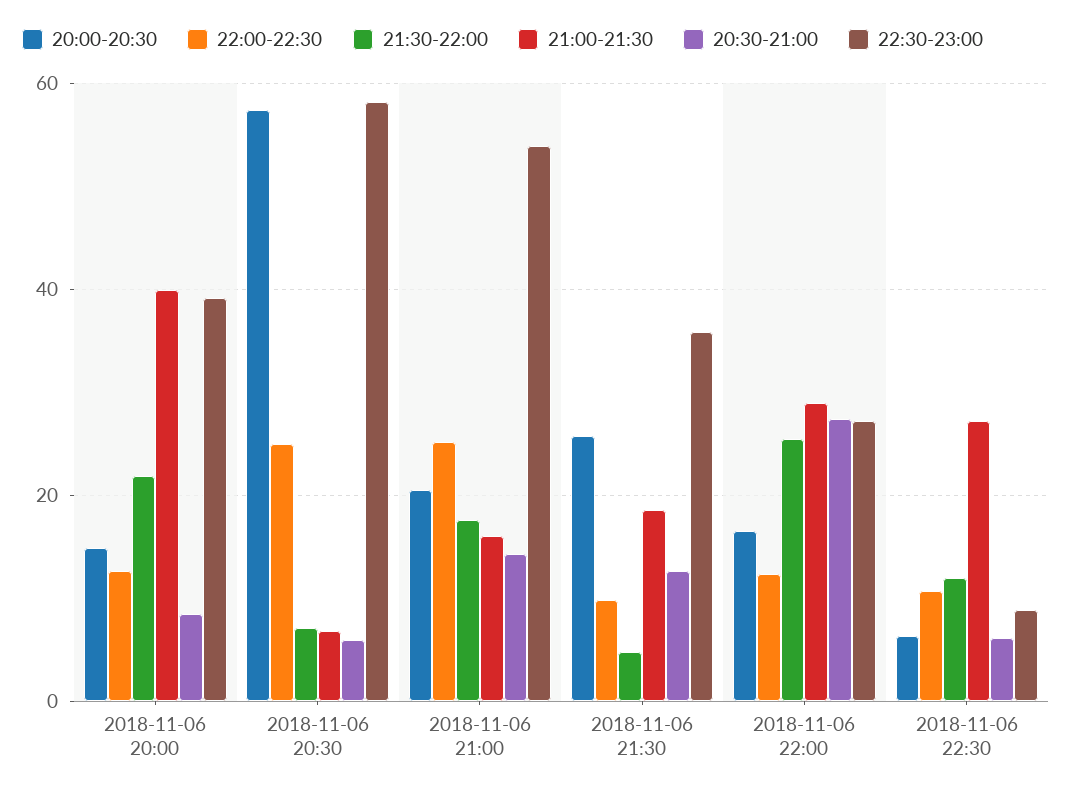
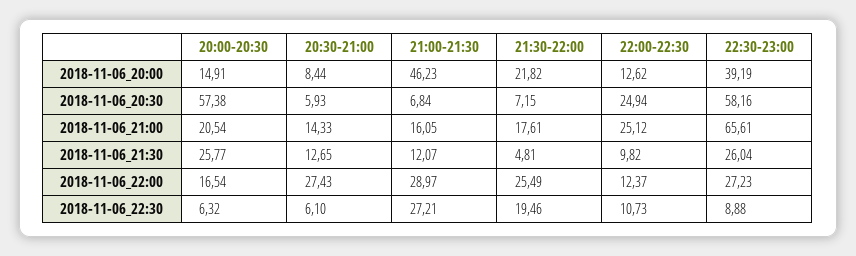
  {
    "20:00-20:30": {
      "2018-11-06 20:00": 14.91,
      "2018-11-06 20:30": 57.38,
      "2018-11-06 21:00": 20.54,
      "2018-11-06 21:30": 25.77,
      "2018-11-06 22:00": 16.54,
      "2018-11-06 22:30": 6.32
    },
    "22:00-22:30": {
      "2018-11-06 20:00": 12.62,
      "2018-11-06 20:30": 24.94,
      "2018-11-06 21:00": 25.12,
      "2018-11-06 21:30": 9.82,
      "2018-11-06 22:00": 12.37,
      "2018-11-06 22:30": 10.73
    },
    "21:30-22:00": {
      "2018-11-06 20:00": 21.82,
      "2018-11-06 20:30": 7.15,
      "2018-11-06 21:00": 17.61,
      "2018-11-06 21:30": 4.81,
      "2018-11-06 22:00": 25.49,
-     "2018-11-06 22:30": 12
+     "2018-11-06 22:30": 19.46
    },
    "21:00-21:30": {
-     "2018-11-06 20:00": 40,
+     "2018-11-06 20:00": 46.23,
      "2018-11-06 20:30": 6.84,
      "2018-11-06 21:00": 16.05,
-     "2018-11-06 21:30": 18,
+     "2018-11-06 21:30": 12.07,
      "2018-11-06 22:00": 28.97,
      "2018-11-06 22:30": 27.21
    },
    "20:30-21:00": {
      "2018-11-06 20:00": 8.44,
      "2018-11-06 20:30": 5.93,
      "2018-11-06 21:00": 14.33,
      "2018-11-06 21:30": 12.65,
      "2018-11-06 22:00": 27.43,
      "2018-11-06 22:30": 6.1
    },
    "22:30-23:00": {
      "2018-11-06 20:00": 39.19,
      "2018-11-06 20:30": 58.16,
-     "2018-11-06 21:00": 54,
+     "2018-11-06 21:00": 65.61,
-     "2018-11-06 21:30": 36,
+     "2018-11-06 21:30": 26.04,
      "2018-11-06 22:00": 27.23,
      "2018-11-06 22:30": 8.88
    }
  }

